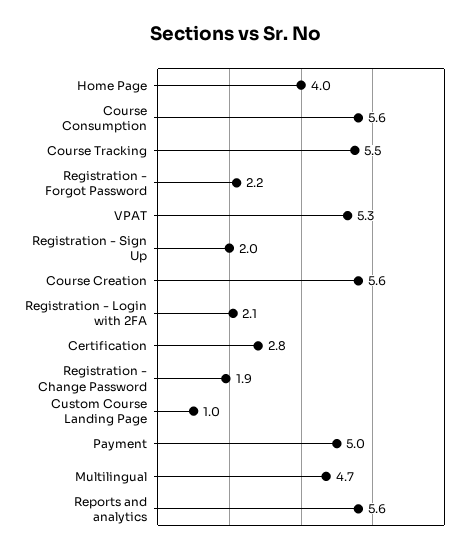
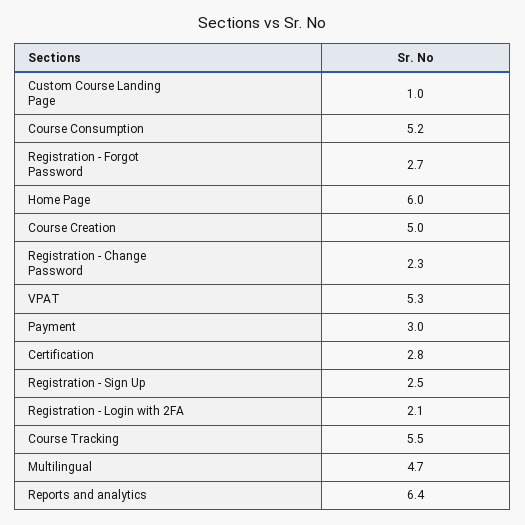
  {
-   "Home Page": 4,
+   "Home Page": 6,
-   "Course Consumption": 5.6,
+   "Course Consumption": 5.2,
    "Course Tracking": 5.5,
-   "Registration - Forgot Password": 2.2,
+   "Registration - Forgot Password": 2.7,
    "VPAT": 5.3,
-   "Registration - Sign Up": 2,
+   "Registration - Sign Up": 2.5,
-   "Course Creation": 5.6,
+   "Course Creation": 5,
    "Registration - Login with 2FA": 2.1,
    "Certification": 2.8,
-   "Registration - Change Password": 1.9,
+   "Registration - Change Password": 2.3,
    "Custom Course Landing Page": 1,
-   "Payment": 5,
+   "Payment": 3,
    "Multilingual": 4.7,
-   "Reports and analytics": 5.6
+   "Reports and analytics": 6.4
  }

